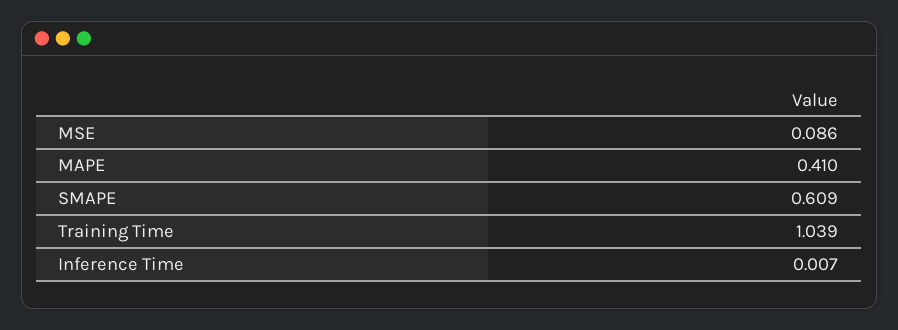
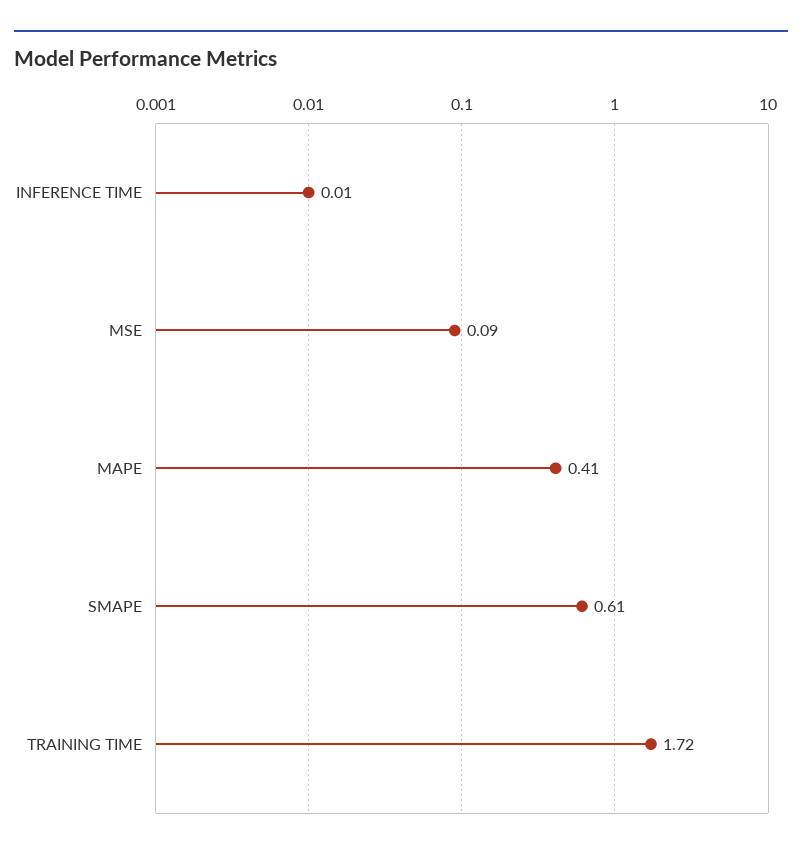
  {
    "MSE": 0.086,
    "MAPE": 0.41,
    "SMAPE": 0.609,
-   "Training Time": 1.039,
+   "Training Time": 1.72,
    "Inference Time": 0.007
  }

